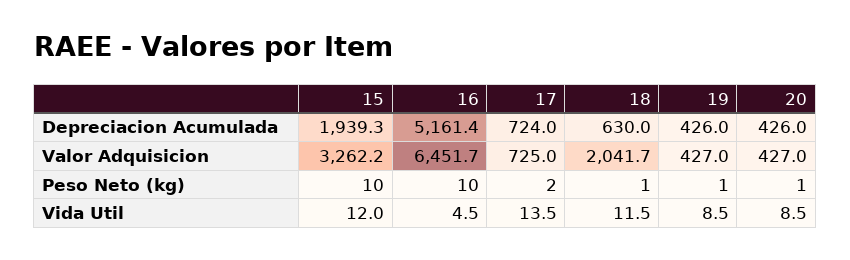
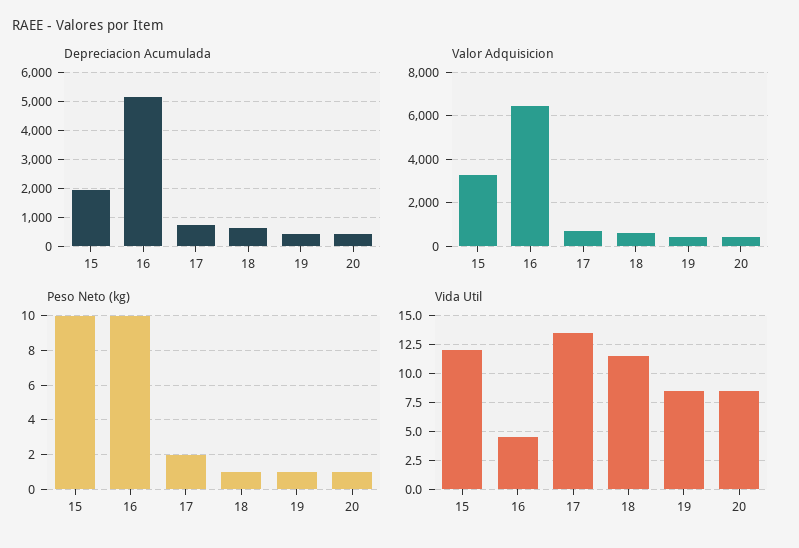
  {
    "Depreciacion Acumulada": {
      "15": 1939.3,
      "16": 5161.4,
      "17": 724,
      "18": 630,
      "19": 426,
      "20": 426
    },
    "Valor Adquisicion": {
      "15": 3262.2,
      "16": 6451.7,
      "17": 725,
-     "18": 2041.7,
+     "18": 500,
      "19": 427,
      "20": 427
    },
    "Peso Neto (kg)": {
      "15": 10,
      "16": 10,
      "17": 2,
      "18": 1,
      "19": 1,
      "20": 1
    },
    "Vida Util": {
      "15": 12,
      "16": 4.5,
      "17": 13.5,
      "18": 11.5,
      "19": 8.5,
      "20": 8.5
    }
  }

